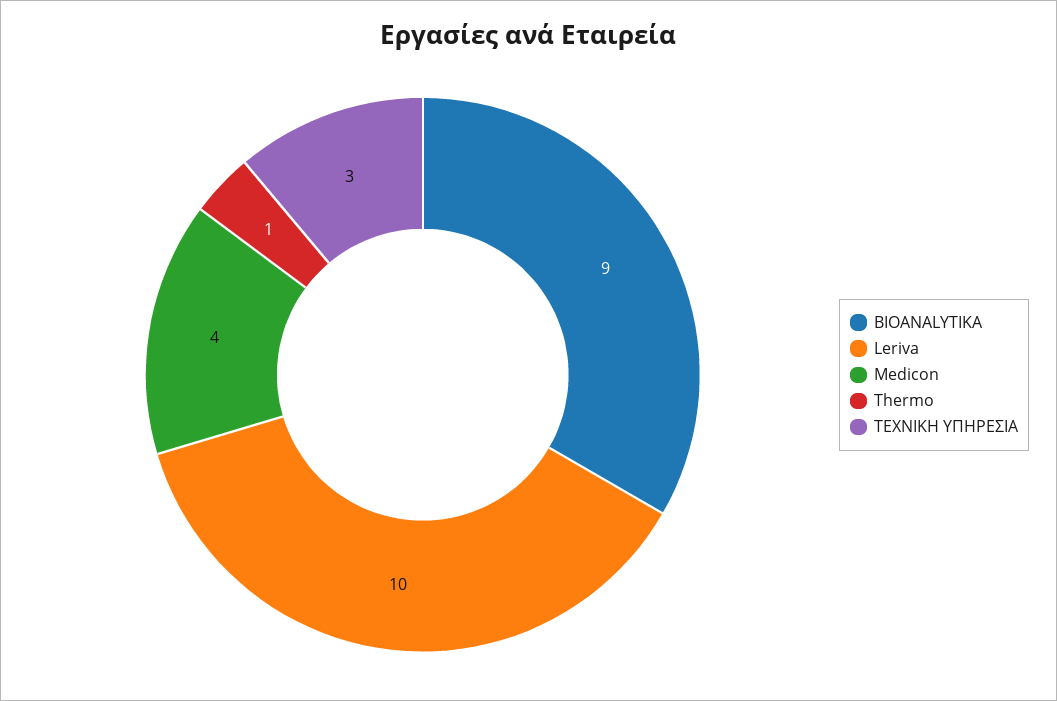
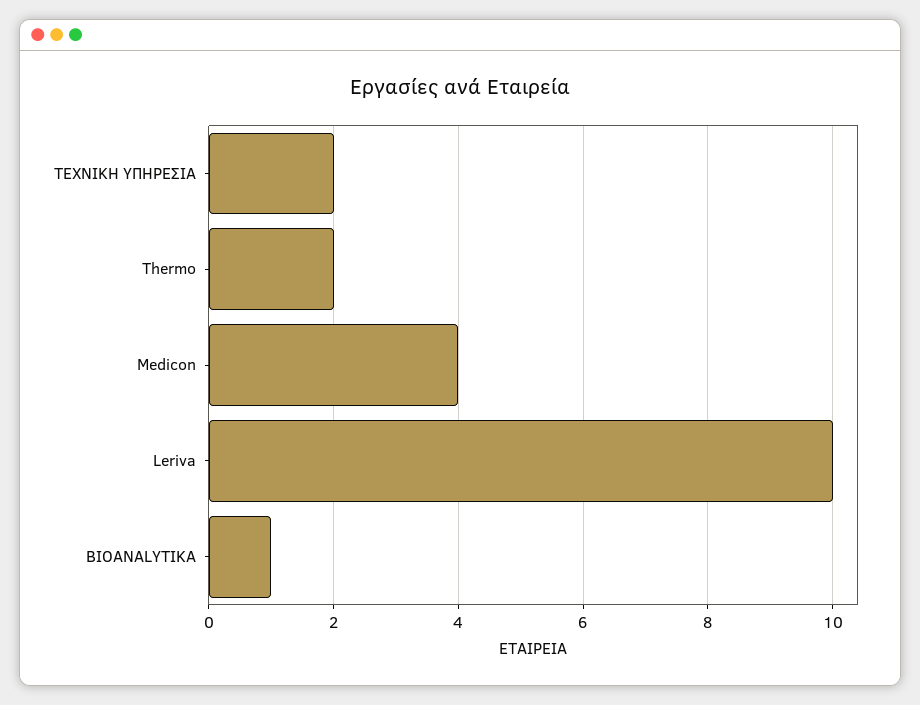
  {
-   "BIOANALYTIKA": 9,
+   "BIOANALYTIKA": 1,
    "Leriva": 10,
    "Medicon": 4,
-   "Thermo": 1,
+   "Thermo": 2,
-   "ΤΕΧΝΙΚΗ ΥΠΗΡΕΣΙΑ": 3
+   "ΤΕΧΝΙΚΗ ΥΠΗΡΕΣΙΑ": 2
  }

